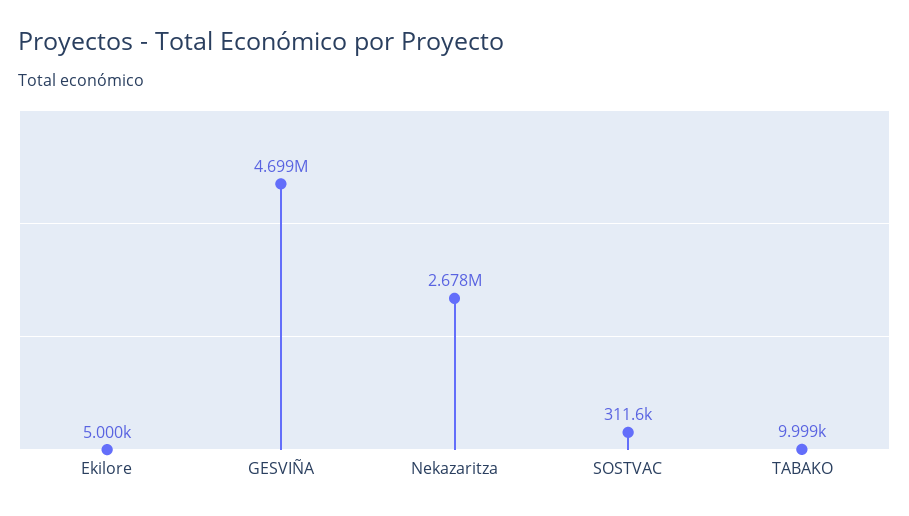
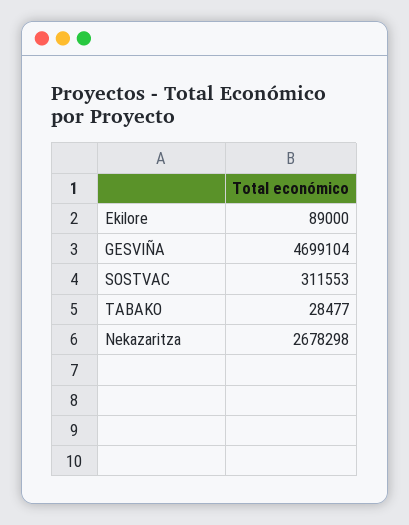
  {
-   "Ekilore": 5000,
+   "Ekilore": 89000,
    "GESVIÑA": 4699104,
    "Nekazaritza": 2678298,
    "SOSTVAC": 311553,
-   "TABAKO": 9999
+   "TABAKO": 28477
  }

